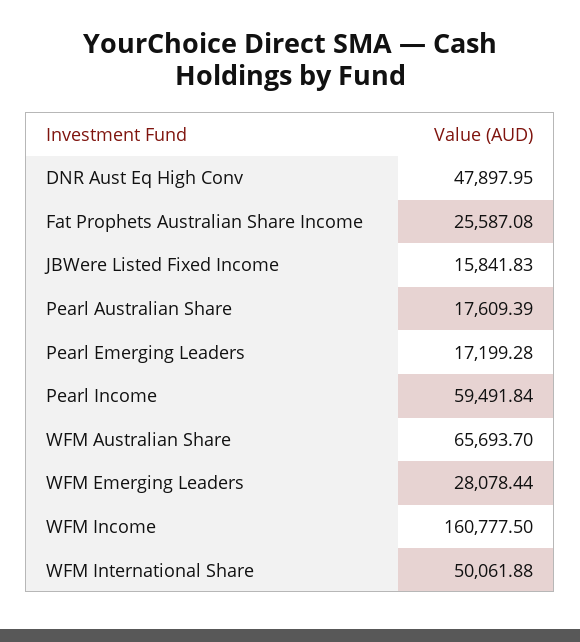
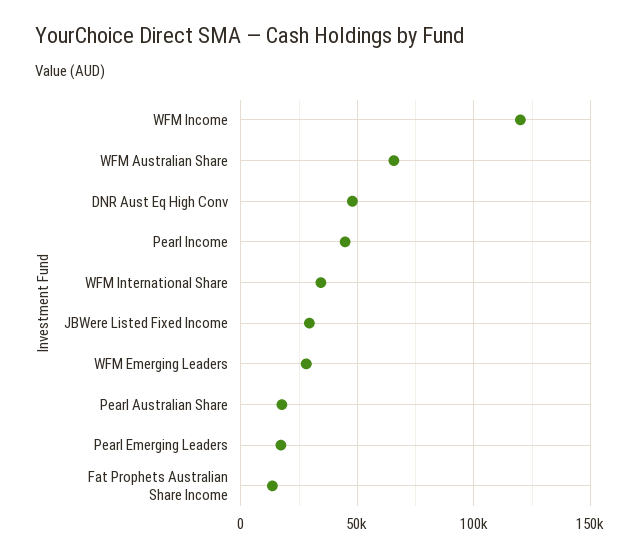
  {
    "DNR Aust Eq High Conv": 47897.95,
-   "Fat Prophets Australian Share Income": 25587.08,
+   "Fat Prophets Australian Share Income": 15000,
-   "JBWere Listed Fixed Income": 15841.83,
+   "JBWere Listed Fixed Income": 30000,
    "Pearl Australian Share": 17609.39,
    "Pearl Emerging Leaders": 17199.28,
-   "Pearl Income": 59491.84,
+   "Pearl Income": 45000,
    "WFM Australian Share": 65693.7,
    "WFM Emerging Leaders": 28078.44,
-   "WFM Income": 160777.5,
+   "WFM Income": 120000,
-   "WFM International Share": 50061.88
+   "WFM International Share": 35000
  }

